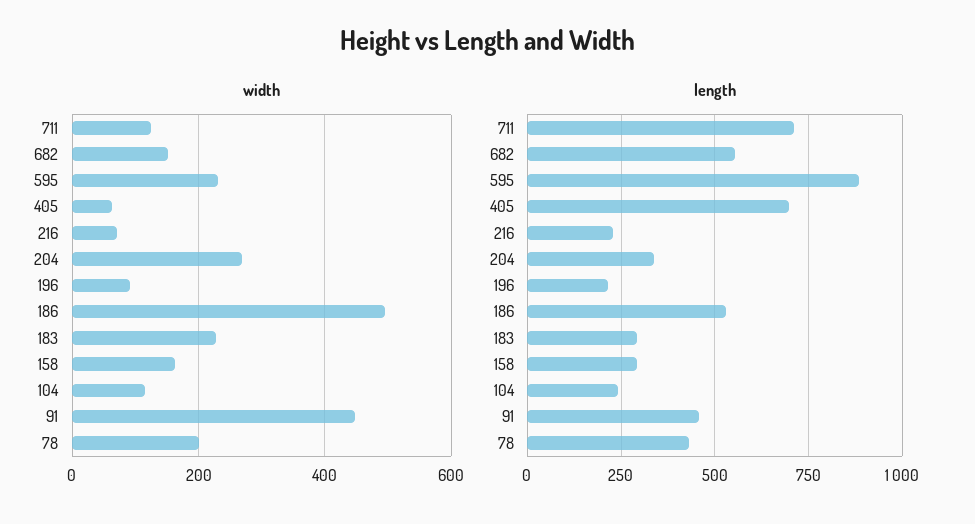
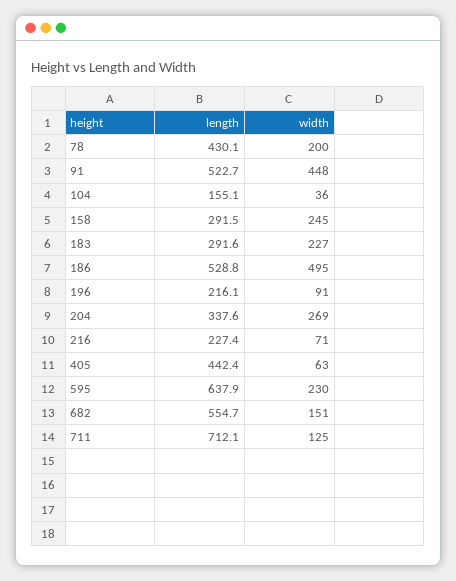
  {
    "width": {
      "711": 125,
      "682": 151,
      "595": 230,
      "405": 63,
      "216": 71,
      "204": 269,
      "196": 91,
      "186": 495,
      "183": 227,
-     "158": 160,
+     "158": 245,
-     "104": 120,
+     "104": 36,
      "91": 448,
      "78": 200
    },
    "length": {
      "711": 712.1,
      "682": 554.7,
-     "595": 875,
+     "595": 637.9,
-     "405": 700,
+     "405": 442.4,
      "216": 227.4,
      "204": 337.6,
      "196": 216.1,
      "186": 528.8,
      "183": 291.6,
      "158": 291.5,
-     "104": 250,
+     "104": 155.1,
-     "91": 450,
+     "91": 522.7,
      "78": 430.1
    }
  }

